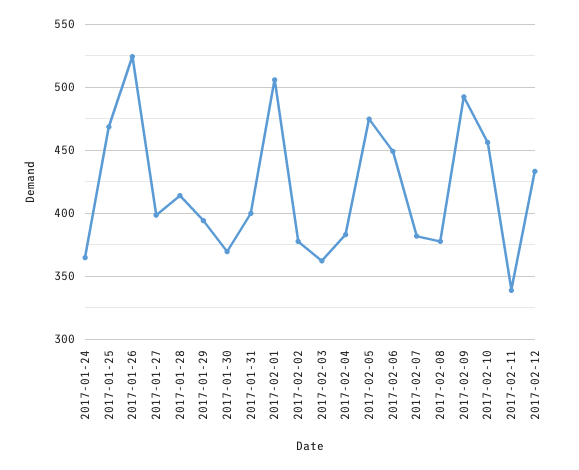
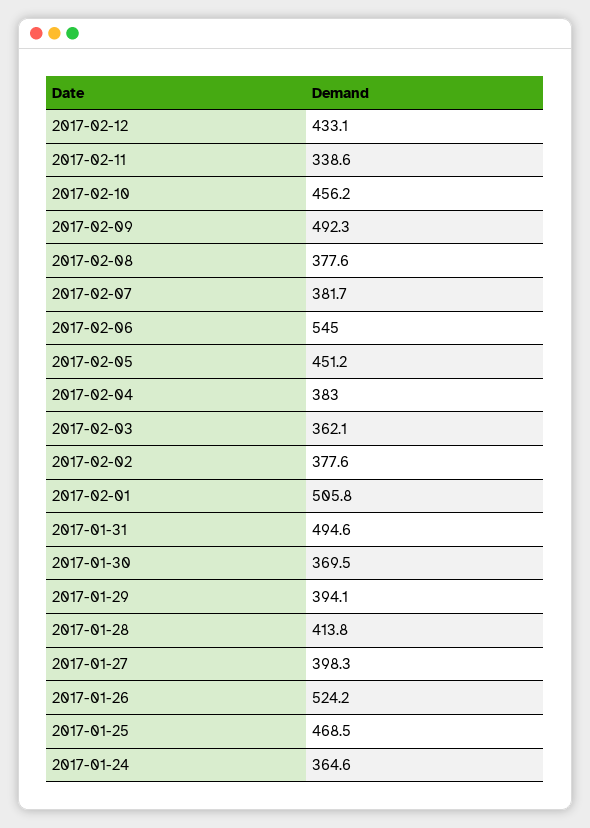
  {
    "2017-01-24": 364.6,
    "2017-01-25": 468.5,
    "2017-01-26": 524.2,
    "2017-01-27": 398.3,
    "2017-01-28": 413.8,
    "2017-01-29": 394.1,
    "2017-01-30": 369.5,
-   "2017-01-31": 400,
+   "2017-01-31": 494.6,
    "2017-02-01": 505.8,
    "2017-02-02": 377.6,
    "2017-02-03": 362.1,
    "2017-02-04": 383,
-   "2017-02-05": 475,
+   "2017-02-05": 451.2,
-   "2017-02-06": 450,
+   "2017-02-06": 545,
    "2017-02-07": 381.7,
    "2017-02-08": 377.6,
    "2017-02-09": 492.3,
    "2017-02-10": 456.2,
    "2017-02-11": 338.6,
    "2017-02-12": 433.1
  }

